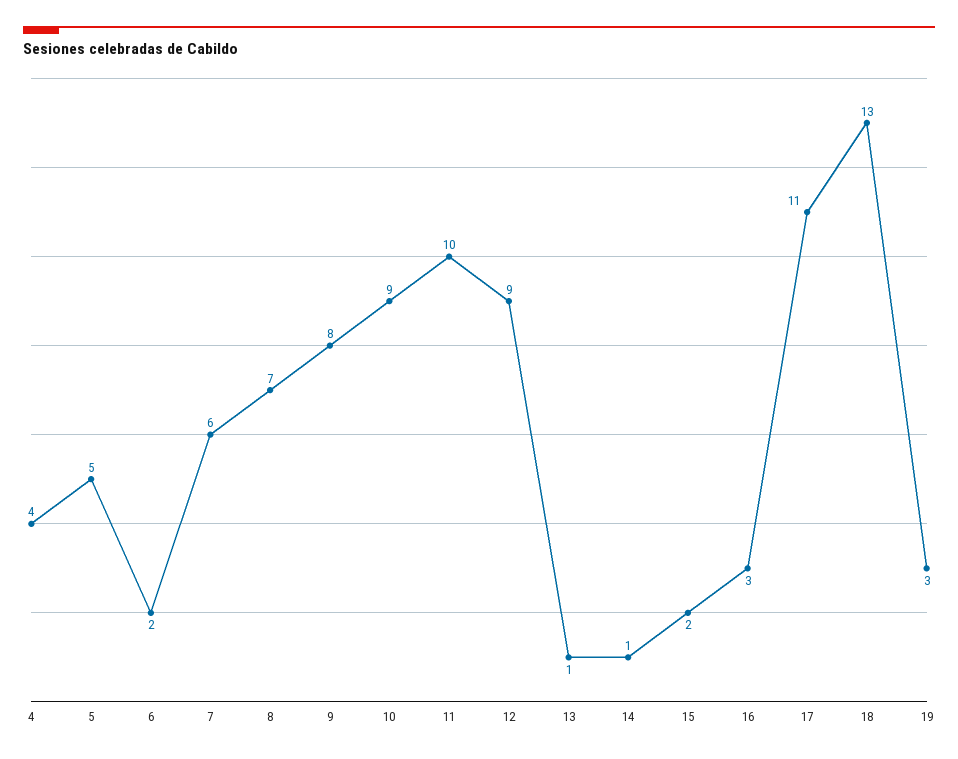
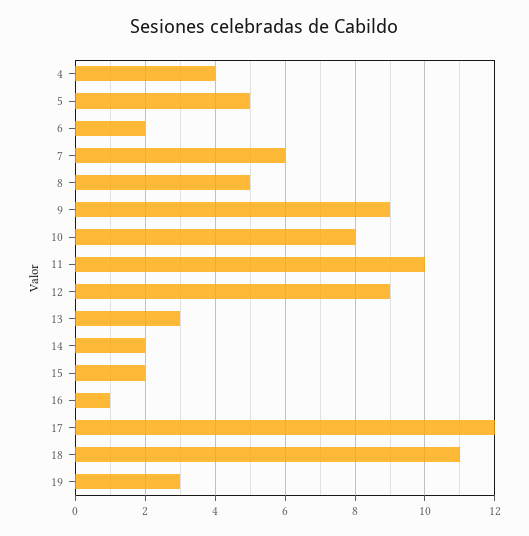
  {
    "4": 4,
    "5": 5,
    "6": 2,
    "7": 6,
-   "8": 7,
+   "8": 5,
-   "9": 8,
+   "9": 9,
-   "10": 9,
+   "10": 8,
    "11": 10,
    "12": 9,
-   "13": 1,
+   "13": 3,
-   "14": 1,
+   "14": 2,
    "15": 2,
-   "16": 3,
+   "16": 1,
-   "17": 11,
+   "17": 12,
-   "18": 13,
+   "18": 11,
    "19": 3
  }

